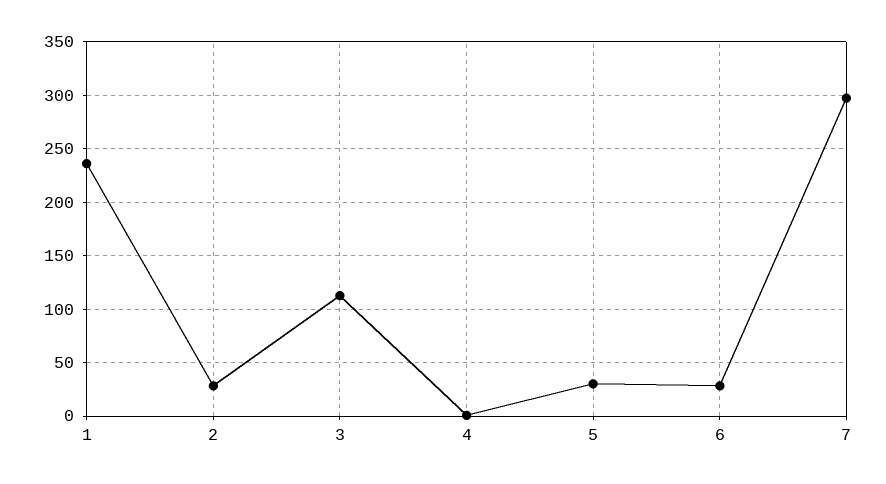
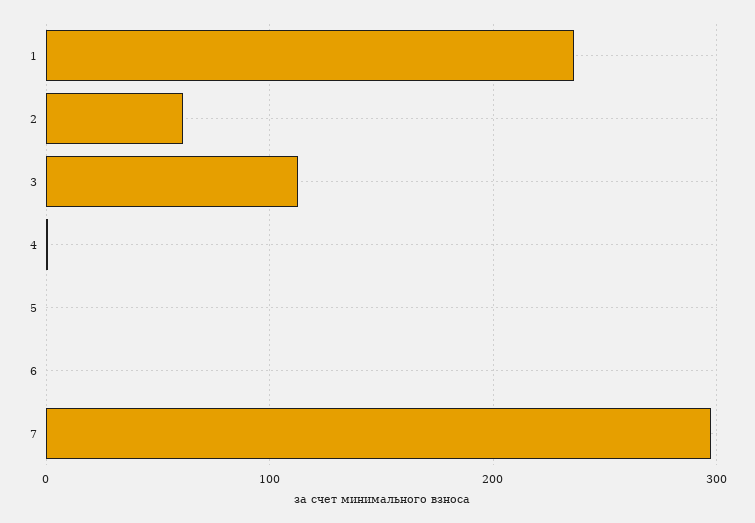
  {
    "1": 240,
-   "2": 30,
+   "2": 60,
    "3": 110,
    "4": 0,
-   "5": 30,
+   "5": 0,
-   "6": 30,
+   "6": 0,
    "7": 300
  }

